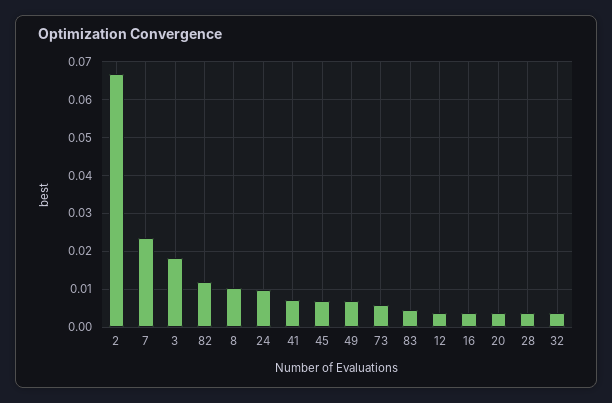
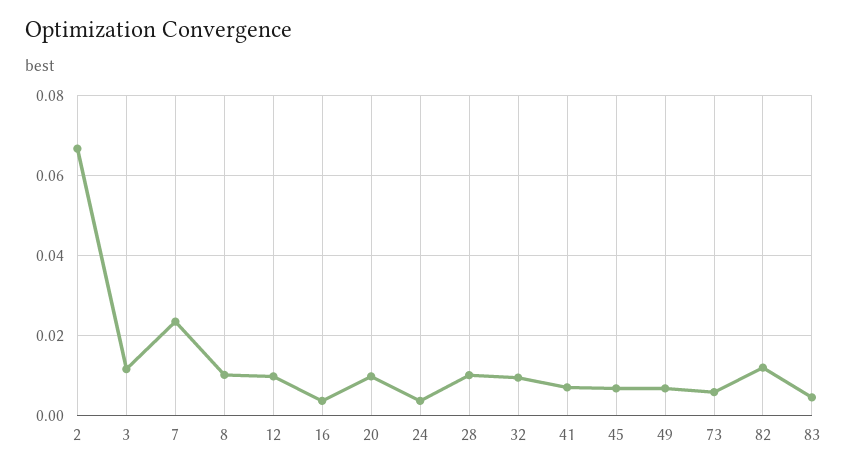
  {
    "2": 0.066,
    "7": 0.024,
-   "3": 0.018,
+   "3": 0.012,
    "82": 0.012,
    "8": 0.01,
-   "24": 0.01,
+   "24": 0.004,
    "41": 0.008,
    "45": 0.006,
    "49": 0.006,
    "73": 0.006,
    "83": 0.004,
-   "12": 0.004,
+   "12": 0.01,
    "16": 0.004,
-   "20": 0.004,
+   "20": 0.01,
-   "28": 0.004,
+   "28": 0.01,
-   "32": 0.004
+   "32": 0.01
  }

